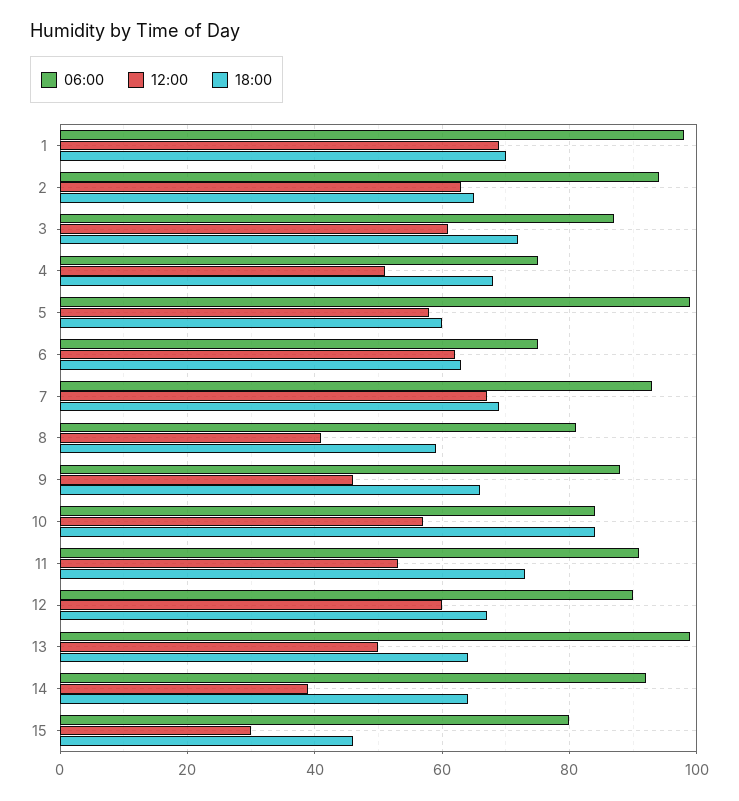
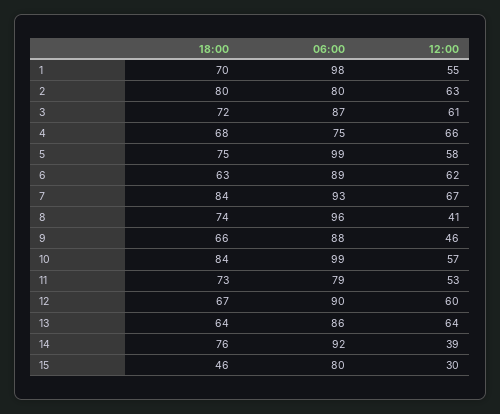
  {
    "06:00": {
      "1": 98,
-     "2": 95,
+     "2": 80,
      "3": 87,
      "4": 75,
      "5": 99,
-     "6": 75,
+     "6": 89,
      "7": 93,
-     "8": 80,
+     "8": 96,
      "9": 88,
-     "10": 85,
+     "10": 99,
-     "11": 90,
+     "11": 79,
      "12": 90,
-     "13": 100,
+     "13": 86,
      "14": 92,
      "15": 80
    },
    "12:00": {
-     "1": 70,
+     "1": 55,
      "2": 63,
      "3": 61,
-     "4": 50,
+     "4": 66,
      "5": 58,
      "6": 62,
      "7": 67,
      "8": 41,
      "9": 46,
      "10": 57,
      "11": 53,
      "12": 60,
-     "13": 50,
+     "13": 64,
      "14": 39,
      "15": 30
    },
    "18:00": {
      "1": 70,
-     "2": 65,
+     "2": 80,
      "3": 72,
      "4": 68,
-     "5": 60,
+     "5": 75,
      "6": 63,
-     "7": 70,
+     "7": 84,
-     "8": 60,
+     "8": 74,
      "9": 66,
      "10": 84,
      "11": 73,
      "12": 67,
      "13": 64,
-     "14": 65,
+     "14": 76,
      "15": 46
    }
  }

